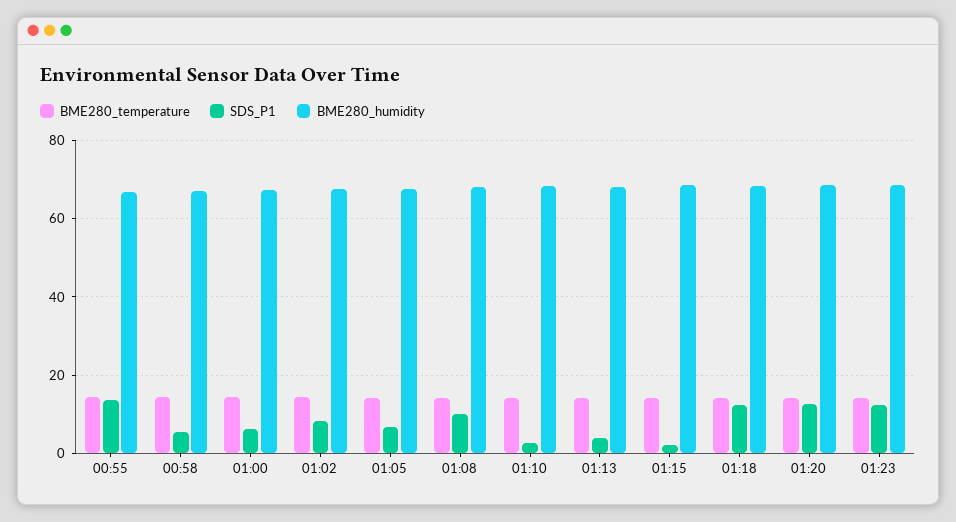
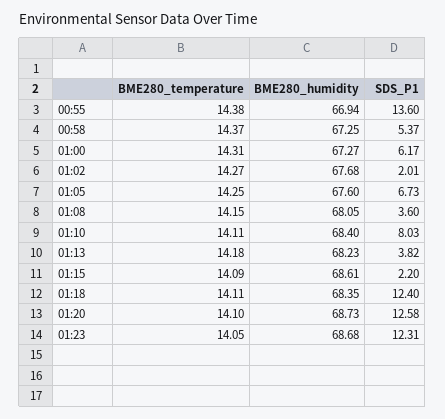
  {
    "BME280_temperature": {
      "00:55": 14.38,
      "00:58": 14.37,
      "01:00": 14.31,
      "01:02": 14.27,
      "01:05": 14.25,
      "01:08": 14.15,
      "01:10": 14.11,
      "01:13": 14.18,
      "01:15": 14.09,
      "01:18": 14.11,
      "01:20": 14.1,
      "01:23": 14.05
    },
    "SDS_P1": {
      "00:55": 13.6,
      "00:58": 5.37,
      "01:00": 6.17,
-     "01:02": 8,
+     "01:02": 2.01,
      "01:05": 6.73,
-     "01:08": 10,
+     "01:08": 3.6,
-     "01:10": 2,
+     "01:10": 8.03,
      "01:13": 3.82,
      "01:15": 2.2,
      "01:18": 12.4,
      "01:20": 12.58,
      "01:23": 12.31
    },
    "BME280_humidity": {
      "00:55": 66.94,
      "00:58": 67.25,
      "01:00": 67.27,
      "01:02": 67.68,
      "01:05": 67.6,
      "01:08": 68.05,
      "01:10": 68.4,
      "01:13": 68.23,
      "01:15": 68.61,
      "01:18": 68.35,
      "01:20": 68.73,
      "01:23": 68.68
    }
  }

